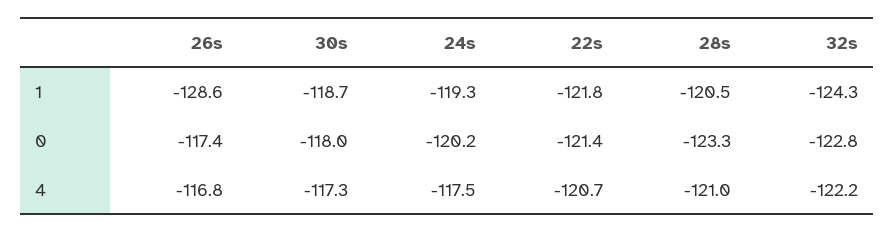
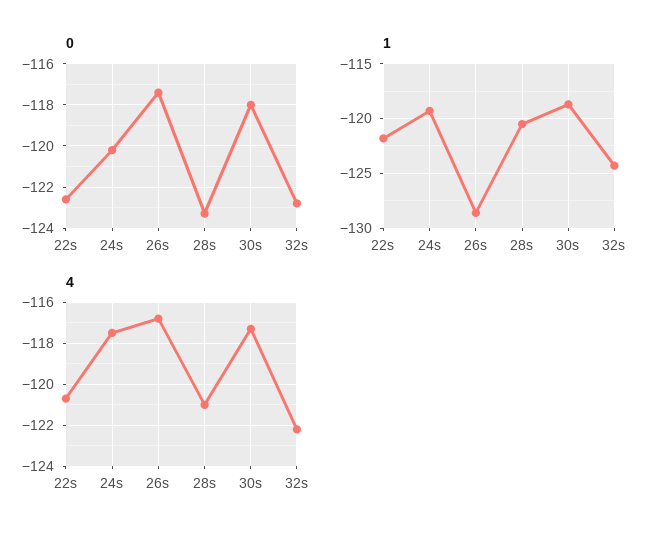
  {
    "1": {
      "26s": -128.6,
      "30s": -118.7,
      "24s": -119.3,
      "22s": -121.8,
      "28s": -120.5,
      "32s": -124.3
    },
    "0": {
      "26s": -117.4,
      "30s": -118,
      "24s": -120.2,
-     "22s": -121.4,
+     "22s": -122.5,
      "28s": -123.3,
      "32s": -122.8
    },
    "4": {
      "26s": -116.8,
      "30s": -117.3,
      "24s": -117.5,
      "22s": -120.7,
      "28s": -121,
      "32s": -122.2
    }
  }

